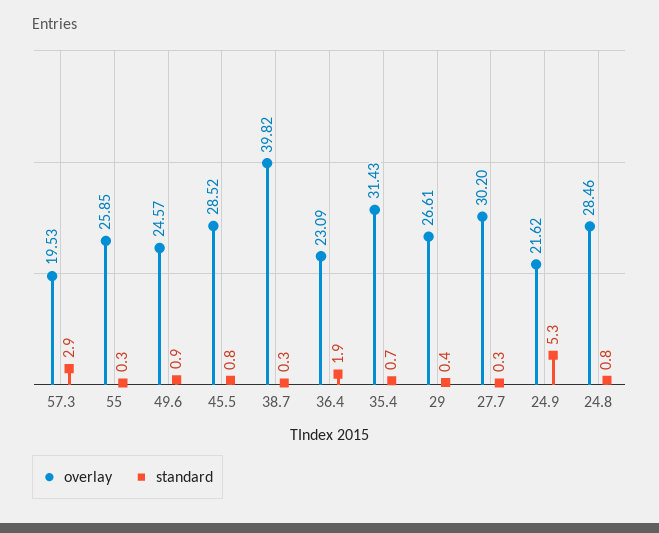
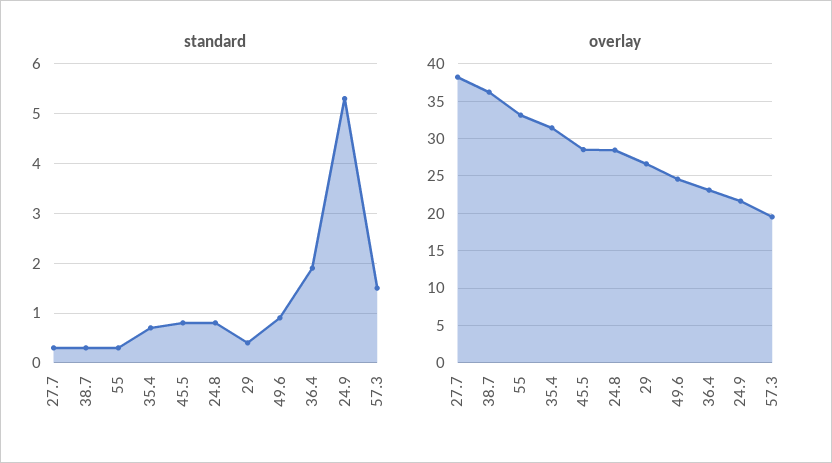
  {
    "overlay": {
      "57.3": 19.53,
-     "55": 25.85,
+     "55": 33,
      "49.6": 24.57,
      "45.5": 28.52,
-     "38.7": 39.82,
+     "38.7": 36,
      "36.4": 23.09,
      "35.4": 31.43,
      "29": 26.61,
-     "27.7": 30.2,
+     "27.7": 38,
      "24.9": 21.62,
      "24.8": 28.46
    },
    "standard": {
-     "57.3": 2.9,
+     "57.3": 1.5,
      "55": 0.3,
      "49.6": 0.9,
      "45.5": 0.8,
      "38.7": 0.3,
      "36.4": 1.9,
      "35.4": 0.7,
      "29": 0.4,
      "27.7": 0.3,
      "24.9": 5.3,
      "24.8": 0.8
    }
  }

